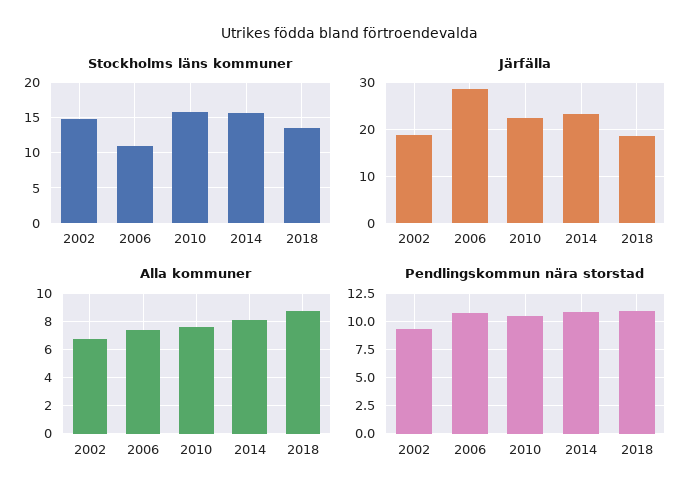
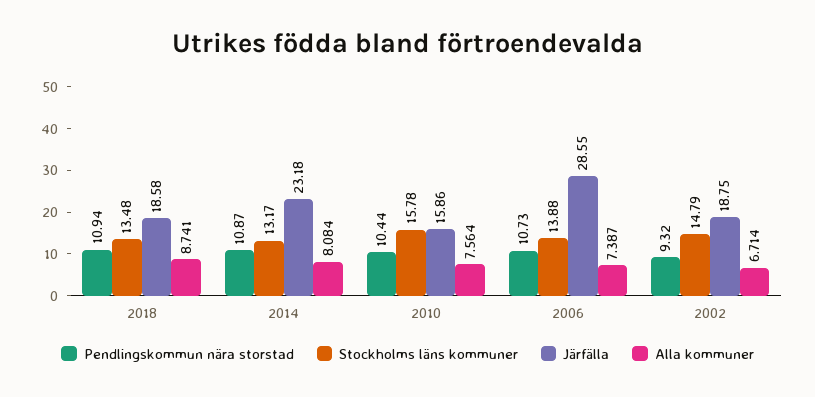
  {
    "Stockholms läns kommuner": {
      "2002": 14.79,
-     "2006": 11,
+     "2006": 13.88,
      "2010": 15.78,
-     "2014": 16,
+     "2014": 13.17,
      "2018": 13.48
    },
    "Järfälla": {
      "2002": 18.75,
      "2006": 28.55,
-     "2010": 22,
+     "2010": 15.86,
      "2014": 23.18,
      "2018": 18.58
    },
    "Alla kommuner": {
      "2002": 6.714,
      "2006": 7.387,
      "2010": 7.564,
      "2014": 8.084,
      "2018": 8.741
    },
    "Pendlingskommun nära storstad": {
      "2002": 9.32,
      "2006": 10.73,
      "2010": 10.44,
      "2014": 10.87,
      "2018": 10.94
    }
  }

